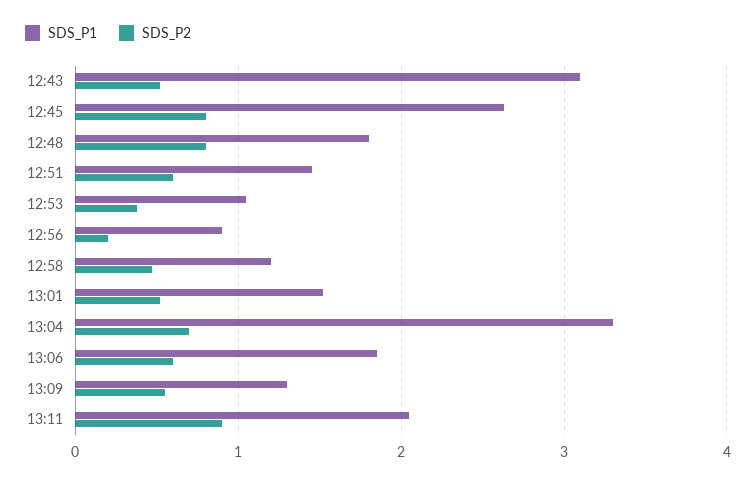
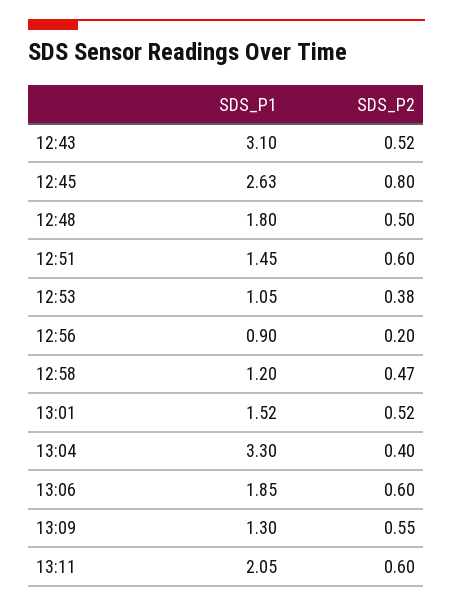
  {
    "SDS_P1": {
      "12:43": 3.1,
      "12:45": 2.63,
      "12:48": 1.8,
      "12:51": 1.45,
      "12:53": 1.05,
      "12:56": 0.9,
      "12:58": 1.2,
      "13:01": 1.52,
      "13:04": 3.3,
      "13:06": 1.85,
      "13:09": 1.3,
      "13:11": 2.05
    },
    "SDS_P2": {
      "12:43": 0.52,
      "12:45": 0.8,
-     "12:48": 0.8,
+     "12:48": 0.5,
      "12:51": 0.6,
      "12:53": 0.38,
      "12:56": 0.2,
      "12:58": 0.47,
      "13:01": 0.52,
-     "13:04": 0.7,
+     "13:04": 0.4,
      "13:06": 0.6,
      "13:09": 0.55,
-     "13:11": 0.9
+     "13:11": 0.6
    }
  }

